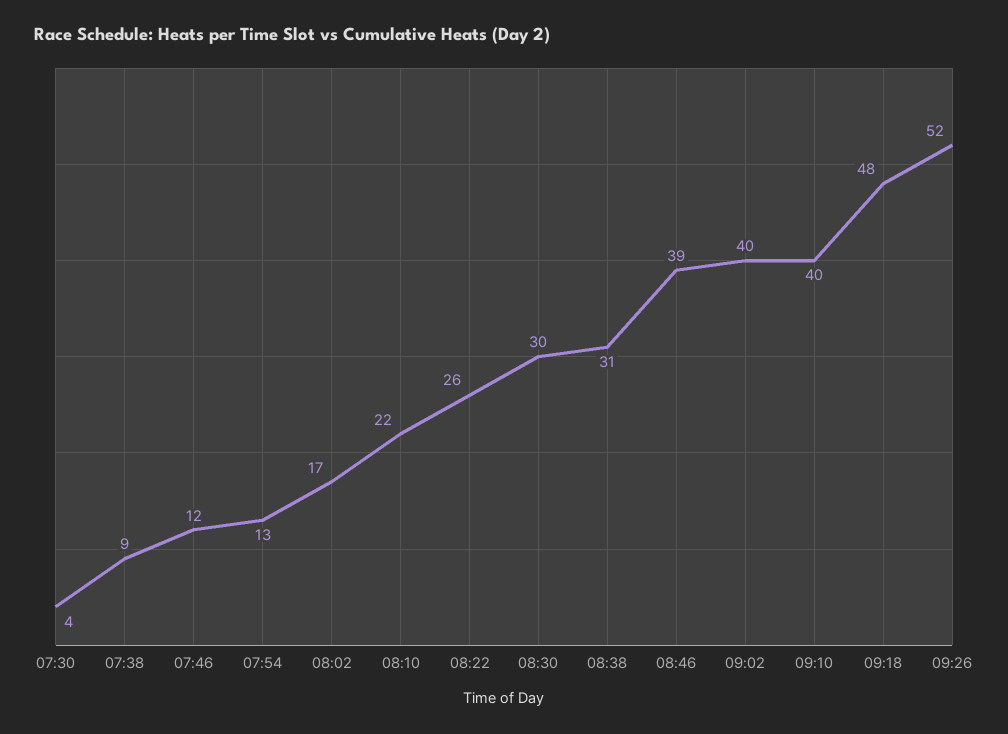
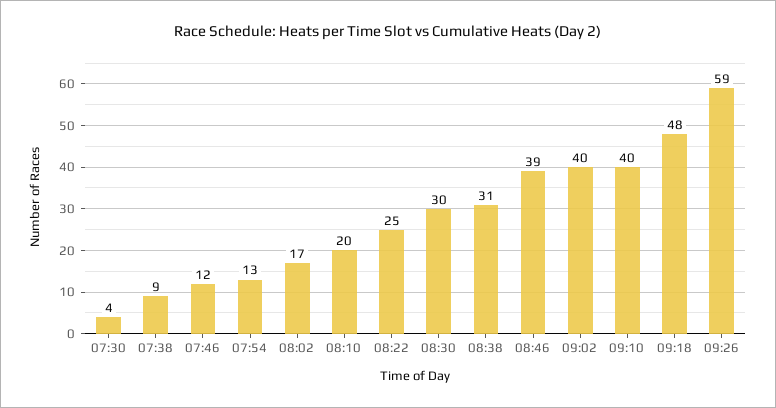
  {
    "07:30": 4,
    "07:38": 9,
    "07:46": 12,
    "07:54": 13,
    "08:02": 17,
-   "08:10": 22,
+   "08:10": 20,
-   "08:22": 26,
+   "08:22": 25,
    "08:30": 30,
    "08:38": 31,
    "08:46": 39,
    "09:02": 40,
    "09:10": 40,
    "09:18": 48,
-   "09:26": 52
+   "09:26": 59
  }

